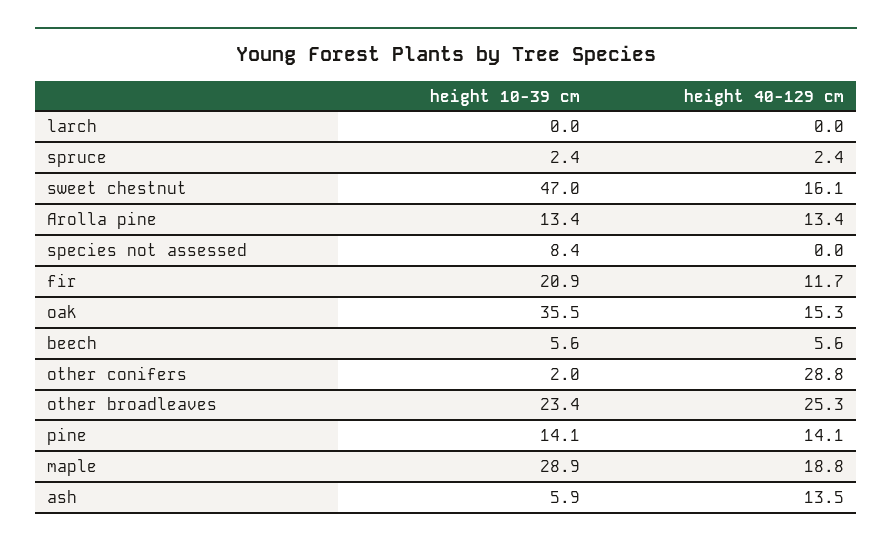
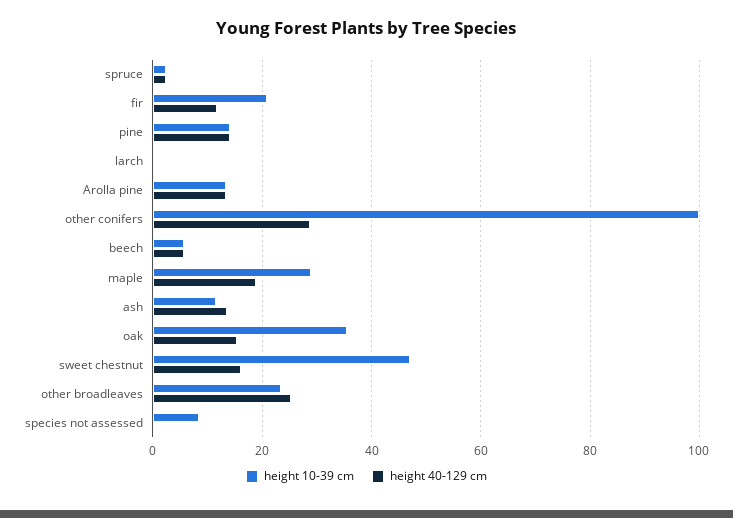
  {
    "height 10-39 cm": {
      "larch": 0,
      "spruce": 2.4,
      "sweet chestnut": 47,
      "Arolla pine": 13.4,
      "species not assessed": 8.4,
      "fir": 20.9,
      "oak": 35.5,
      "beech": 5.6,
-     "other conifers": 2,
+     "other conifers": 100,
      "other broadleaves": 23.4,
      "pine": 14.1,
      "maple": 28.9,
-     "ash": 5.9
+     "ash": 12
    },
    "height 40-129 cm": {
      "larch": 0,
      "spruce": 2.4,
      "sweet chestnut": 16.1,
      "Arolla pine": 13.4,
      "species not assessed": 0,
      "fir": 11.7,
      "oak": 15.3,
      "beech": 5.6,
      "other conifers": 28.8,
      "other broadleaves": 25.3,
      "pine": 14.1,
      "maple": 18.8,
      "ash": 13.5
    }
  }

